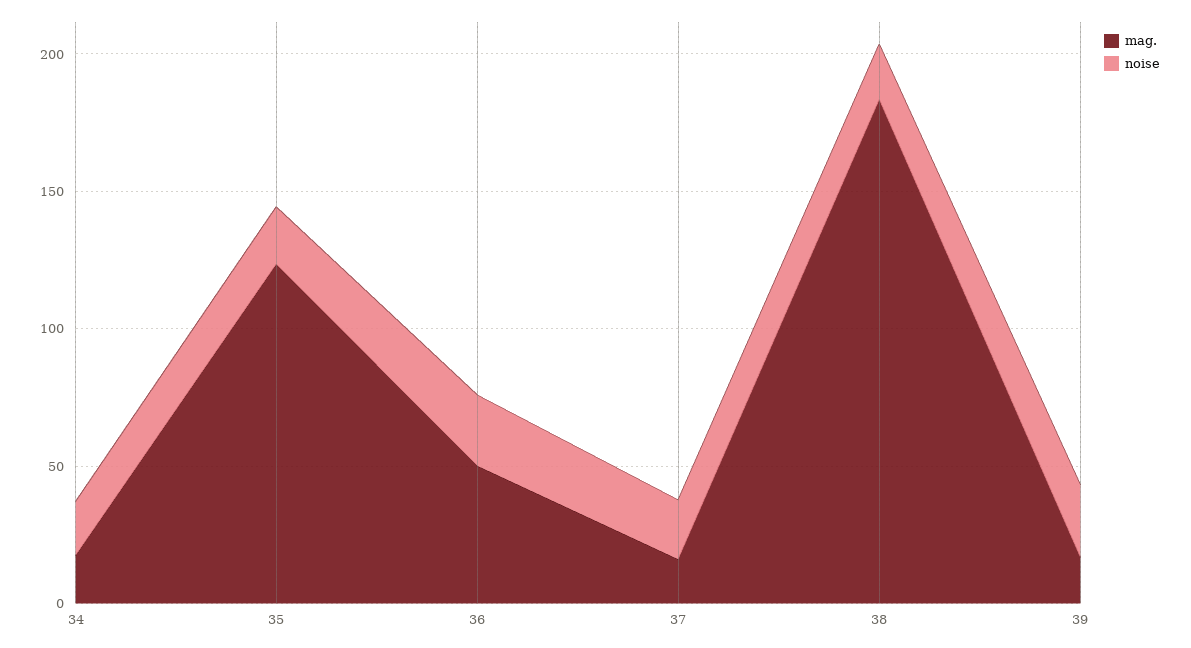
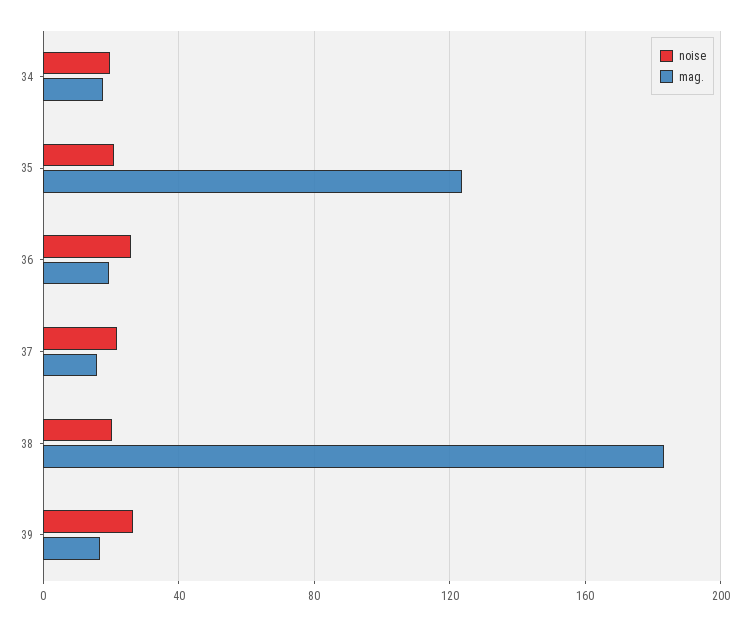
  {
    "mag.": {
      "34": 20,
      "35": 125,
-     "36": 50,
+     "36": 20,
      "37": 15,
      "38": 185,
      "39": 15
    },
    "noise": {
      "34": 20,
      "35": 20,
      "36": 25,
      "37": 20,
      "38": 20,
      "39": 25
    }
  }

